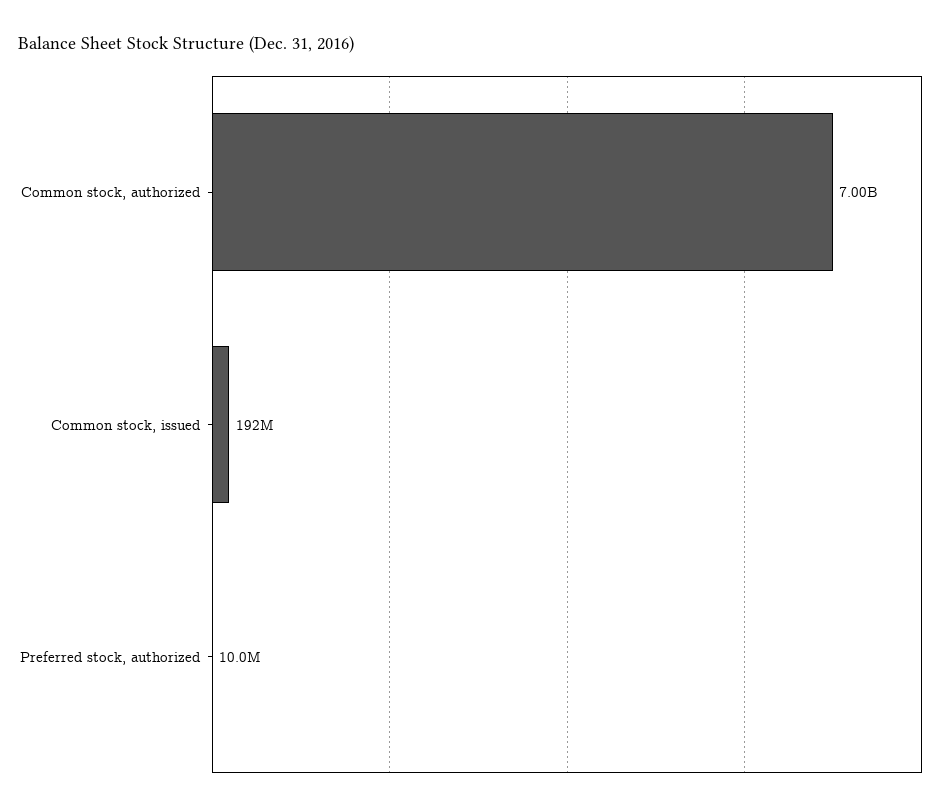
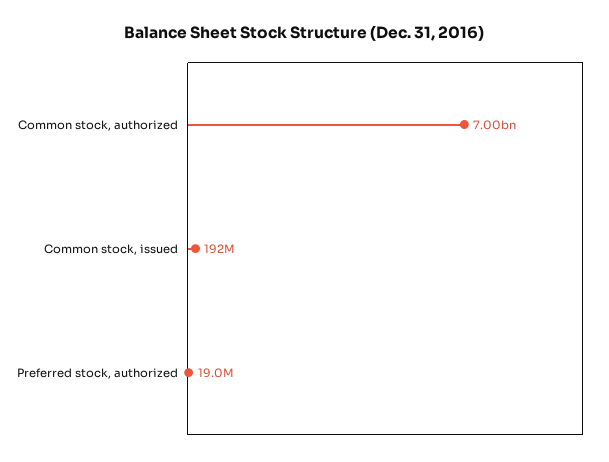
  {
    "Common stock, authorized": 7000000000,
    "Common stock, issued": 192000000,
-   "Preferred stock, authorized": 10000000
+   "Preferred stock, authorized": 19000000
  }

